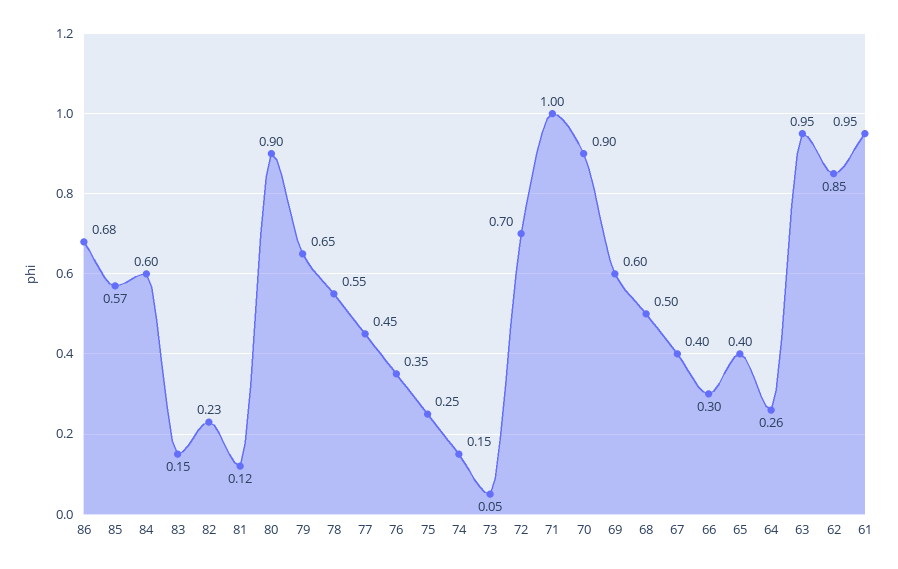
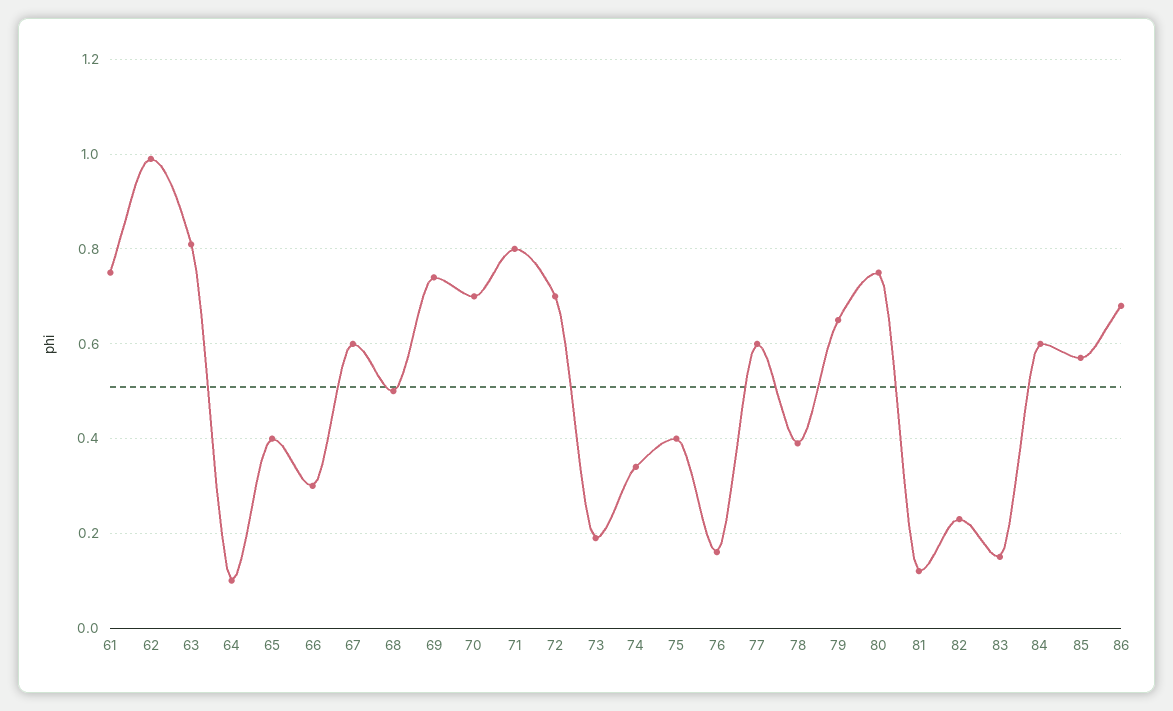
  {
    "86": 0.68,
    "85": 0.57,
    "84": 0.6,
    "83": 0.15,
    "82": 0.23,
    "81": 0.12,
-   "80": 0.9,
+   "80": 0.75,
    "79": 0.65,
-   "78": 0.55,
+   "78": 0.4,
-   "77": 0.45,
+   "77": 0.6,
-   "76": 0.35,
+   "76": 0.15,
-   "75": 0.25,
+   "75": 0.4,
-   "74": 0.15,
+   "74": 0.35,
-   "73": 0.05,
+   "73": 0.2,
    "72": 0.7,
-   "71": 1,
+   "71": 0.8,
-   "70": 0.9,
+   "70": 0.7,
-   "69": 0.6,
+   "69": 0.75,
    "68": 0.5,
-   "67": 0.4,
+   "67": 0.6,
    "66": 0.3,
    "65": 0.4,
-   "64": 0.26,
+   "64": 0.1,
-   "63": 0.95,
+   "63": 0.8,
-   "62": 0.85,
+   "62": 1,
-   "61": 0.95
+   "61": 0.75
  }

